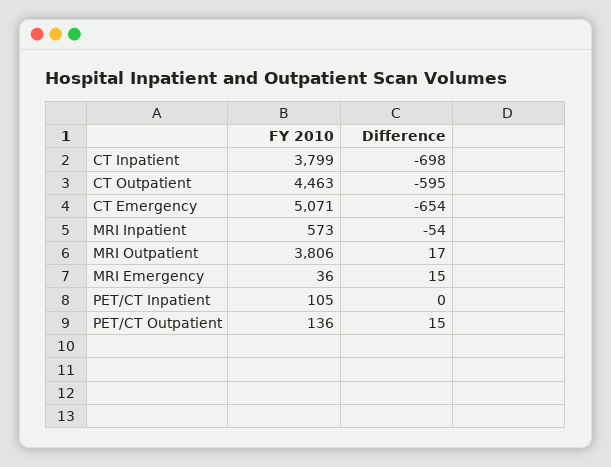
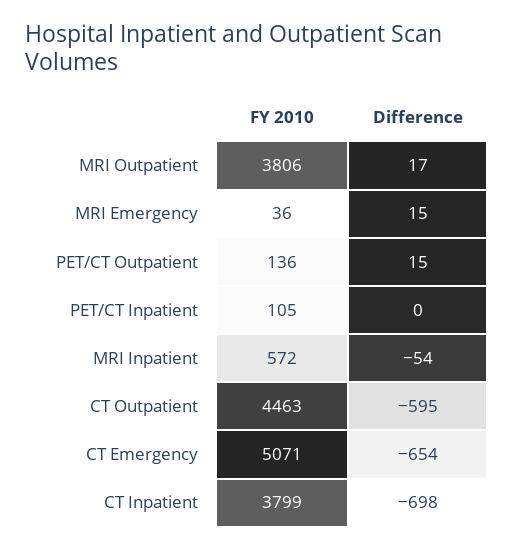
  {
    "FY 2010": {
      "CT Inpatient": 3799,
      "CT Outpatient": 4463,
      "CT Emergency": 5071,
-     "MRI Inpatient": 573,
+     "MRI Inpatient": 572,
      "MRI Outpatient": 3806,
      "MRI Emergency": 36,
      "PET/CT Inpatient": 105,
      "PET/CT Outpatient": 136
    },
    "Difference": {
      "CT Inpatient": -698,
      "CT Outpatient": -595,
      "CT Emergency": -654,
      "MRI Inpatient": -54,
      "MRI Outpatient": 17,
      "MRI Emergency": 15,
      "PET/CT Inpatient": 0,
      "PET/CT Outpatient": 15
    }
  }

